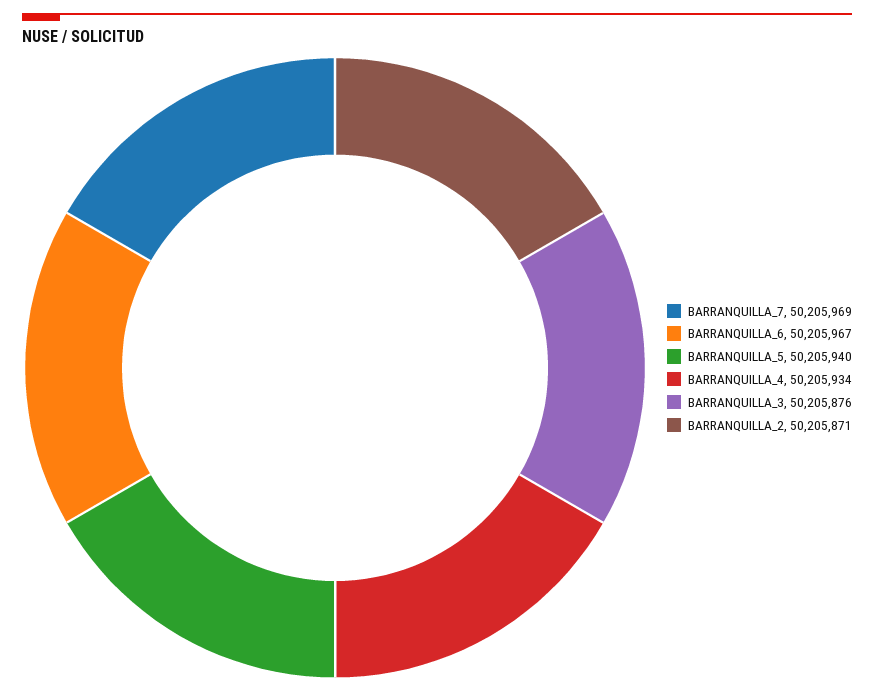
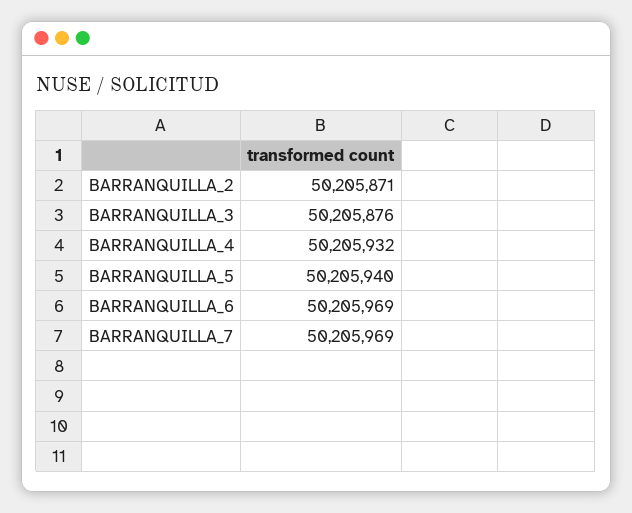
  {
    "BARRANQUILLA_7": 50205969,
-   "BARRANQUILLA_6": 50205967,
+   "BARRANQUILLA_6": 50205969,
    "BARRANQUILLA_5": 50205940,
-   "BARRANQUILLA_4": 50205934,
+   "BARRANQUILLA_4": 50205932,
    "BARRANQUILLA_3": 50205876,
    "BARRANQUILLA_2": 50205871
  }

